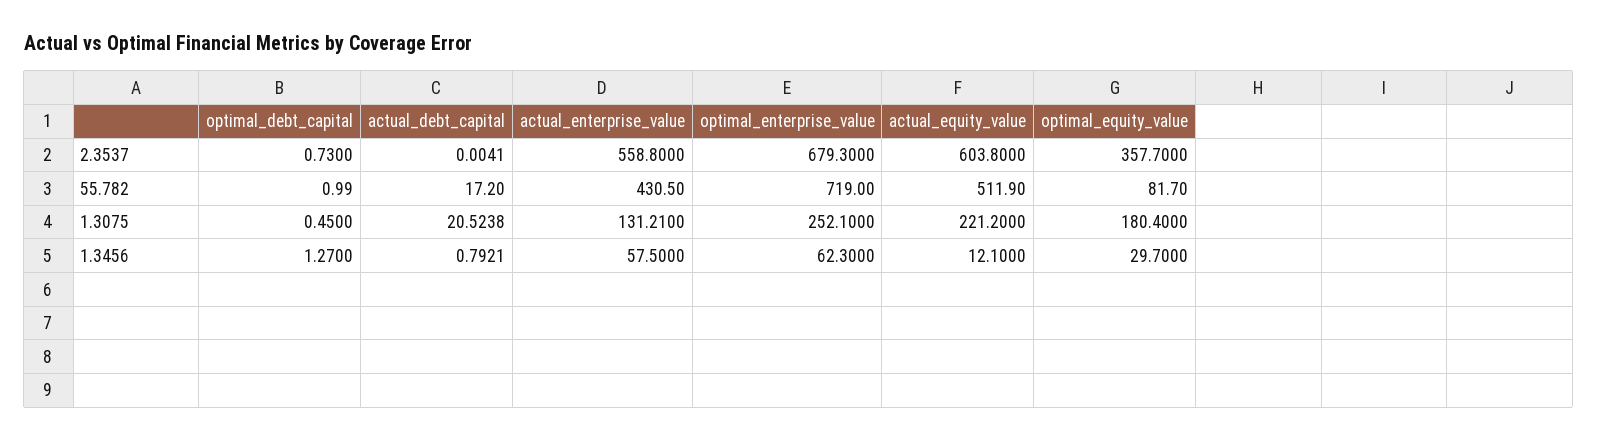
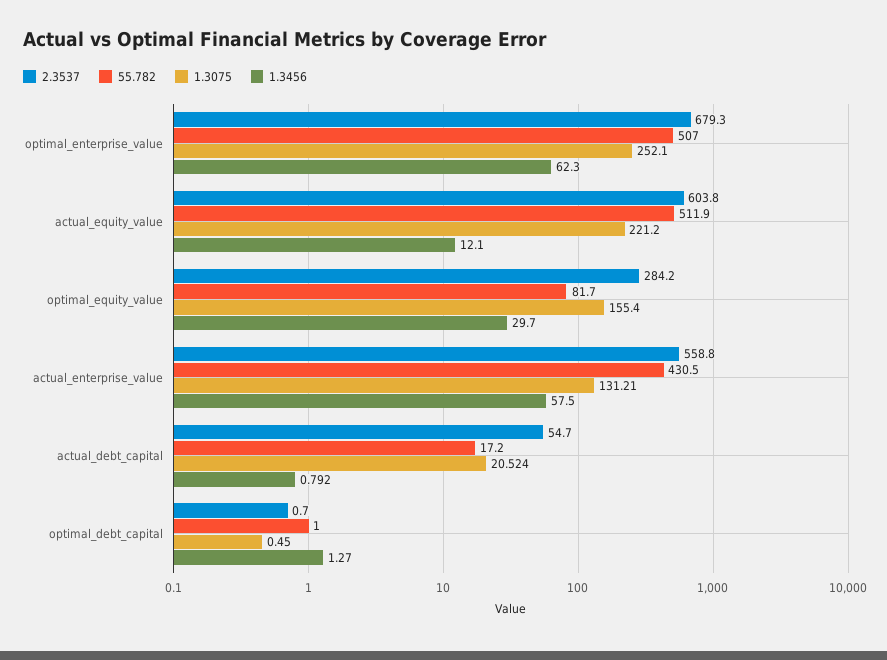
  {
    "2.3537": {
      "optimal_debt_capital": 0.73,
-     "actual_debt_capital": 0.0041,
+     "actual_debt_capital": 54.7,
      "actual_enterprise_value": 558.8,
      "optimal_enterprise_value": 679.3,
      "actual_equity_value": 603.8,
-     "optimal_equity_value": 357.7
+     "optimal_equity_value": 284.2
    },
    "55.782": {
      "optimal_debt_capital": 0.99,
      "actual_debt_capital": 17.2,
      "actual_enterprise_value": 430.5,
-     "optimal_enterprise_value": 719,
+     "optimal_enterprise_value": 507,
      "actual_equity_value": 511.9,
      "optimal_equity_value": 81.7
    },
    "1.3075": {
      "optimal_debt_capital": 0.45,
      "actual_debt_capital": 20.5238,
      "actual_enterprise_value": 131.21,
      "optimal_enterprise_value": 252.1,
      "actual_equity_value": 221.2,
-     "optimal_equity_value": 180.4
+     "optimal_equity_value": 155.4
    },
    "1.3456": {
      "optimal_debt_capital": 1.27,
      "actual_debt_capital": 0.7921,
      "actual_enterprise_value": 57.5,
      "optimal_enterprise_value": 62.3,
      "actual_equity_value": 12.1,
      "optimal_equity_value": 29.7
    }
  }

